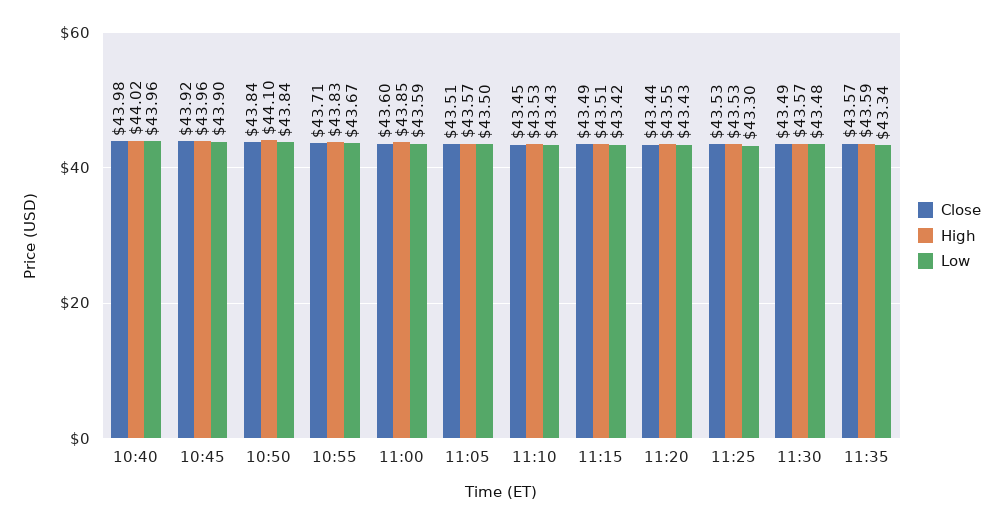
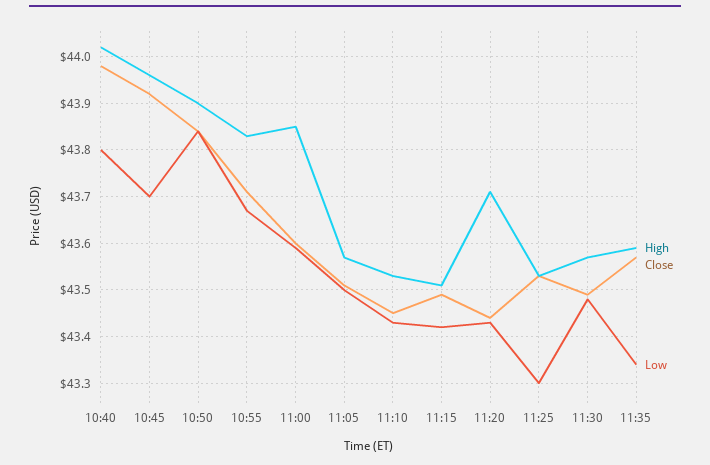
  {
    "Close": {
      "10:40": 43.98,
      "10:45": 43.92,
      "10:50": 43.84,
      "10:55": 43.71,
      "11:00": 43.6,
      "11:05": 43.51,
      "11:10": 43.45,
      "11:15": 43.49,
      "11:20": 43.44,
      "11:25": 43.53,
      "11:30": 43.49,
      "11:35": 43.57
    },
    "High": {
      "10:40": 44.02,
      "10:45": 43.96,
-     "10:50": 44.1,
+     "10:50": 43.9,
      "10:55": 43.83,
      "11:00": 43.85,
      "11:05": 43.57,
      "11:10": 43.53,
      "11:15": 43.51,
-     "11:20": 43.55,
+     "11:20": 43.7,
      "11:25": 43.53,
      "11:30": 43.57,
      "11:35": 43.59
    },
    "Low": {
-     "10:40": 43.96,
+     "10:40": 43.8,
-     "10:45": 43.9,
+     "10:45": 43.7,
      "10:50": 43.84,
      "10:55": 43.67,
      "11:00": 43.59,
      "11:05": 43.5,
      "11:10": 43.43,
      "11:15": 43.42,
      "11:20": 43.43,
      "11:25": 43.3,
      "11:30": 43.48,
      "11:35": 43.34
    }
  }

